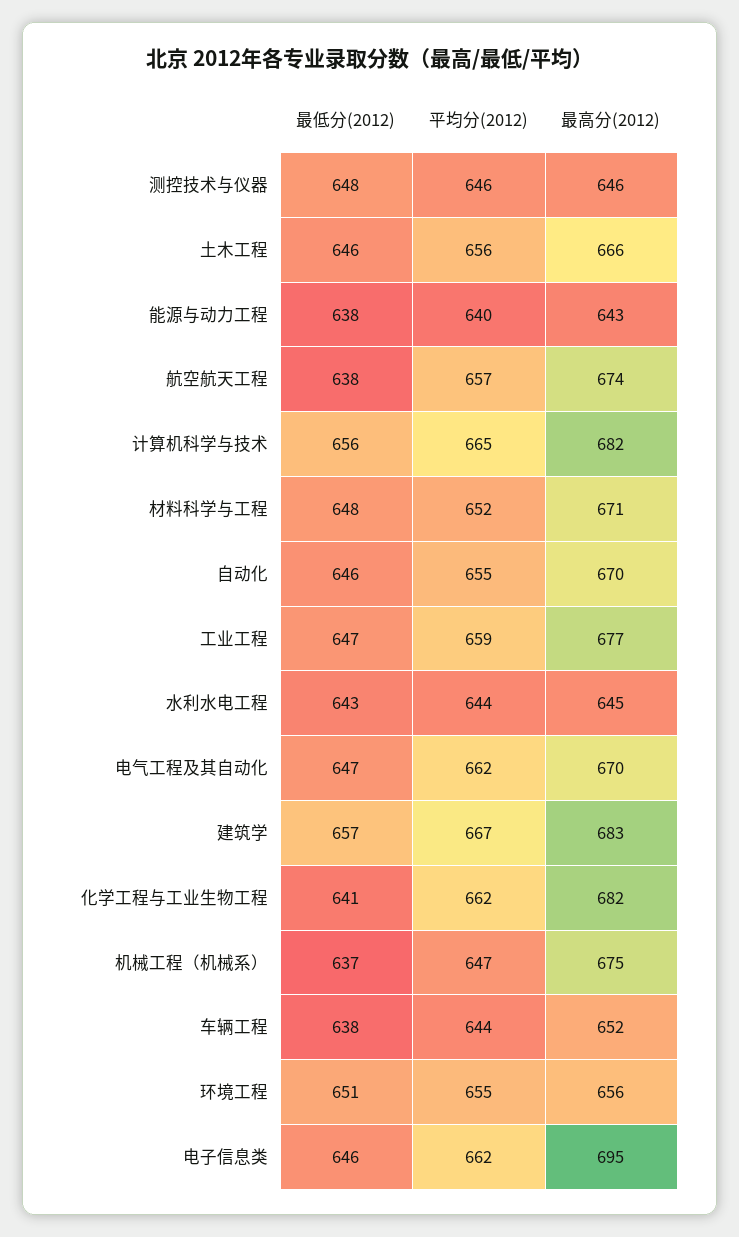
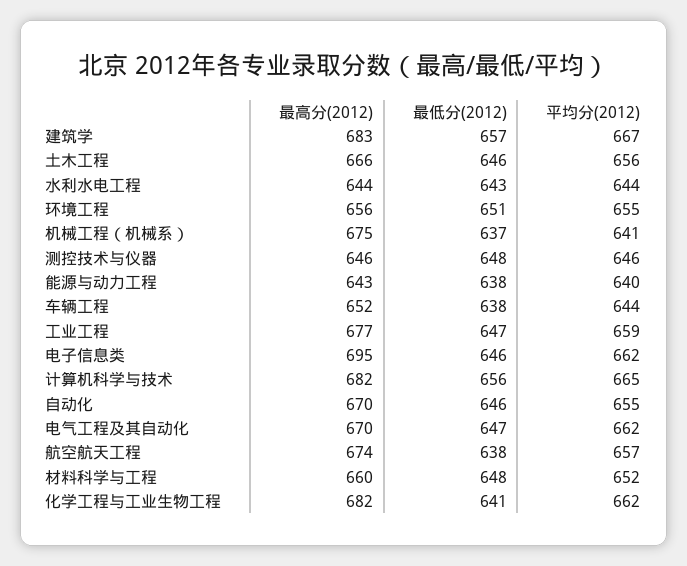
  {
    "最低分(2012)": {
      "测控技术与仪器": 648,
      "土木工程": 646,
      "能源与动力工程": 638,
      "航空航天工程": 638,
      "计算机科学与技术": 656,
      "材料科学与工程": 648,
      "自动化": 646,
      "工业工程": 647,
      "水利水电工程": 643,
      "电气工程及其自动化": 647,
      "建筑学": 657,
      "化学工程与工业生物工程": 641,
      "机械工程（机械系）": 637,
      "车辆工程": 638,
      "环境工程": 651,
      "电子信息类": 646
    },
    "平均分(2012)": {
      "测控技术与仪器": 646,
      "土木工程": 656,
      "能源与动力工程": 640,
      "航空航天工程": 657,
      "计算机科学与技术": 665,
      "材料科学与工程": 652,
      "自动化": 655,
      "工业工程": 659,
      "水利水电工程": 644,
      "电气工程及其自动化": 662,
      "建筑学": 667,
      "化学工程与工业生物工程": 662,
-     "机械工程（机械系）": 647,
+     "机械工程（机械系）": 641,
      "车辆工程": 644,
      "环境工程": 655,
      "电子信息类": 662
    },
    "最高分(2012)": {
      "测控技术与仪器": 646,
      "土木工程": 666,
      "能源与动力工程": 643,
      "航空航天工程": 674,
      "计算机科学与技术": 682,
-     "材料科学与工程": 671,
+     "材料科学与工程": 660,
      "自动化": 670,
      "工业工程": 677,
-     "水利水电工程": 645,
+     "水利水电工程": 644,
      "电气工程及其自动化": 670,
      "建筑学": 683,
      "化学工程与工业生物工程": 682,
      "机械工程（机械系）": 675,
      "车辆工程": 652,
      "环境工程": 656,
      "电子信息类": 695
    }
  }

